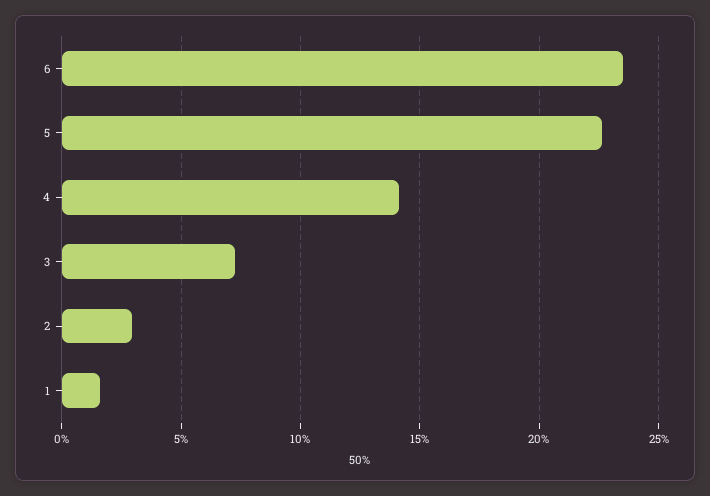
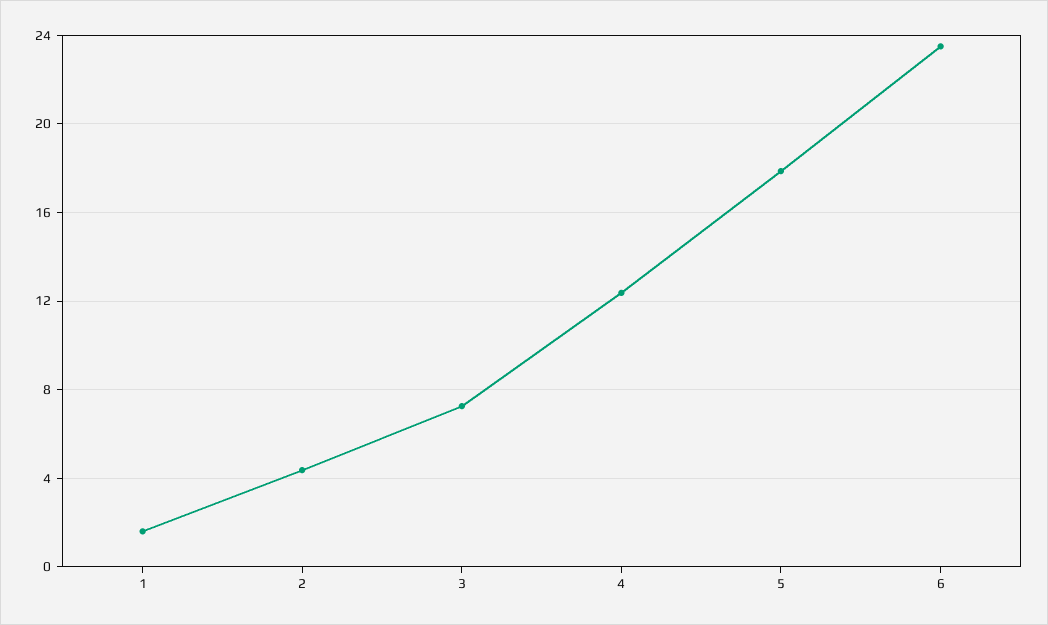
  {
    "6": 23.5,
-   "5": 22.5,
+   "5": 18,
-   "4": 14,
+   "4": 12.5,
    "3": 7.5,
-   "2": 3,
+   "2": 4.5,
    "1": 1.5
  }

